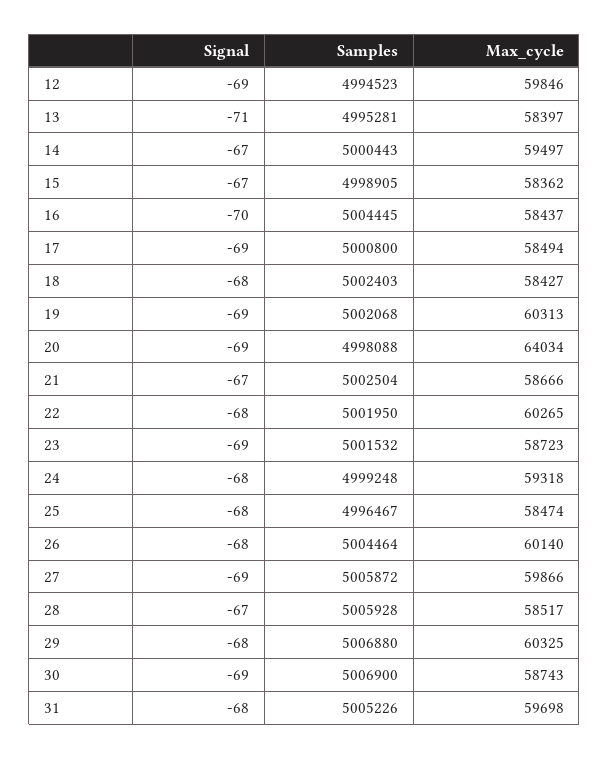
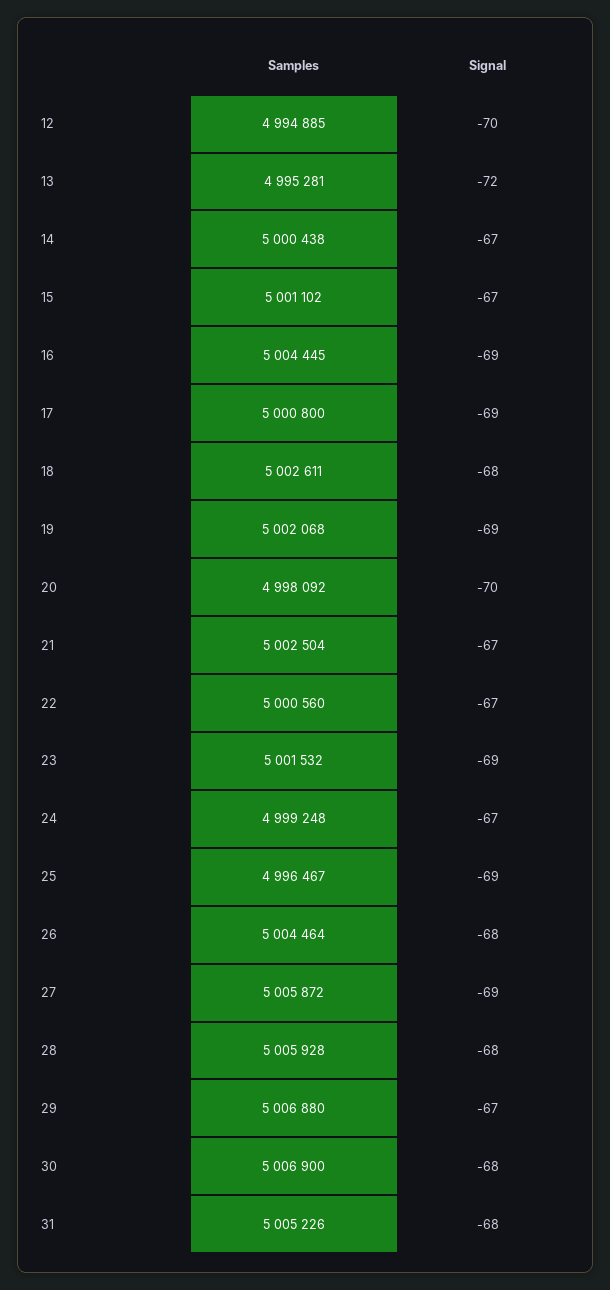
  {
    "Signal": {
-     "12": -69,
+     "12": -70,
-     "13": -71,
+     "13": -72,
      "14": -67,
      "15": -67,
-     "16": -70,
+     "16": -69,
      "17": -69,
      "18": -68,
      "19": -69,
-     "20": -69,
+     "20": -70,
      "21": -67,
-     "22": -68,
+     "22": -67,
      "23": -69,
-     "24": -68,
+     "24": -67,
-     "25": -68,
+     "25": -69,
      "26": -68,
      "27": -69,
-     "28": -67,
+     "28": -68,
-     "29": -68,
+     "29": -67,
-     "30": -69,
+     "30": -68,
      "31": -68
    },
    "Samples": {
-     "12": 4994523,
+     "12": 4994885,
      "13": 4995281,
-     "14": 5000443,
+     "14": 5000438,
-     "15": 4998905,
+     "15": 5001102,
      "16": 5004445,
      "17": 5000800,
-     "18": 5002403,
+     "18": 5002611,
      "19": 5002068,
-     "20": 4998088,
+     "20": 4998092,
      "21": 5002504,
-     "22": 5001950,
+     "22": 5000560,
      "23": 5001532,
      "24": 4999248,
      "25": 4996467,
      "26": 5004464,
      "27": 5005872,
      "28": 5005928,
      "29": 5006880,
      "30": 5006900,
      "31": 5005226
-   },
+   }
-   "Max_cycle": {
-     "12": 59846,
-     "13": 58397,
-     "14": 59497,
-     "15": 58362,
-     "16": 58437,
-     "17": 58494,
-     "18": 58427,
-     "19": 60313,
-     "20": 64034,
-     "21": 58666,
-     "22": 60265,
-     "23": 58723,
-     "24": 59318,
-     "25": 58474,
-     "26": 60140,
-     "27": 59866,
-     "28": 58517,
-     "29": 60325,
-     "30": 58743,
-     "31": 59698
-   }
  }

